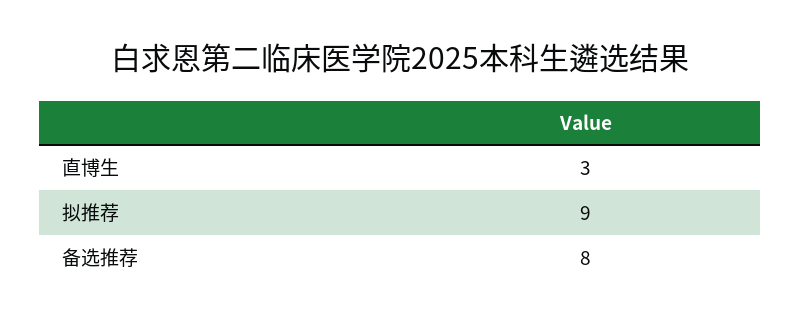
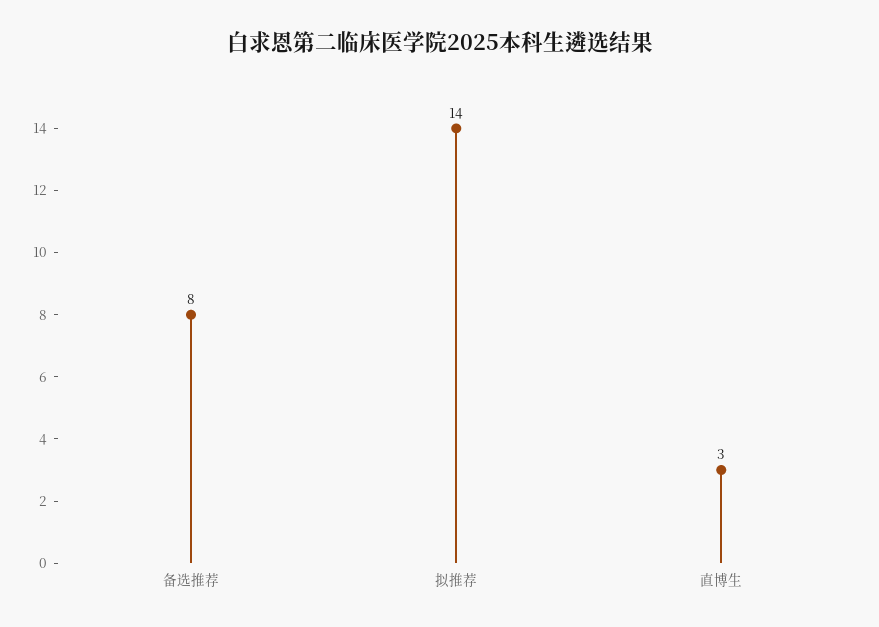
  {
    "直博生": 3,
-   "拟推荐": 9,
+   "拟推荐": 14,
    "备选推荐": 8
  }

